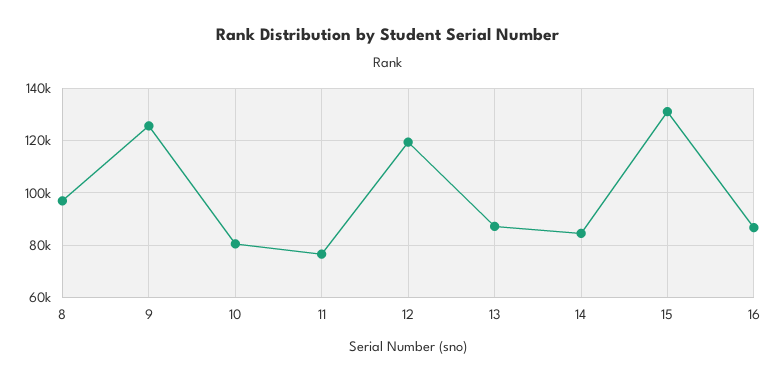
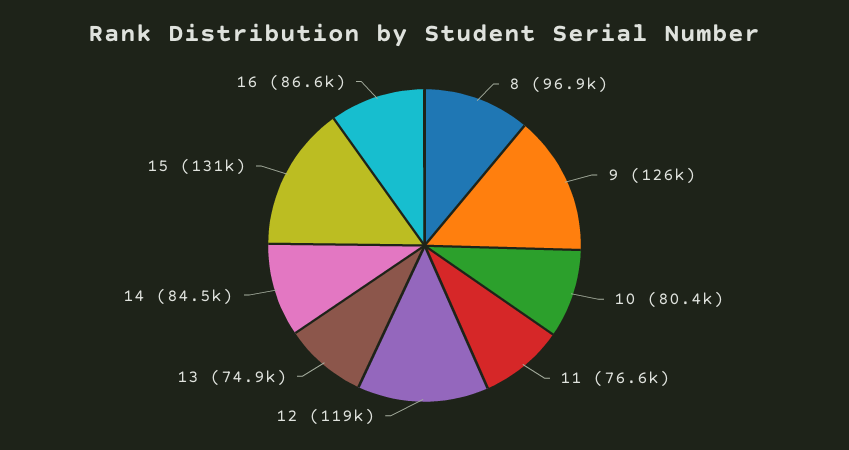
  {
    "8": 96900,
    "9": 126000,
    "10": 80400,
    "11": 76600,
    "12": 119000,
-   "13": 87500,
+   "13": 74900,
    "14": 84500,
    "15": 131000,
    "16": 86600
  }

